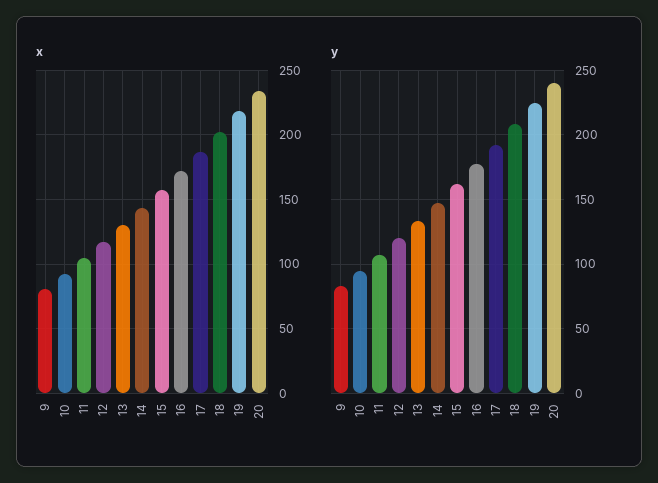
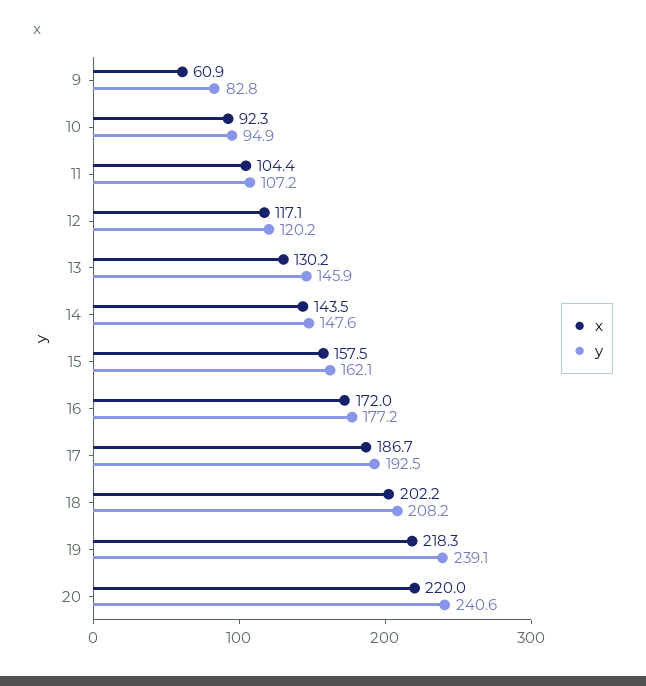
  {
    "x": {
-     "9": 80,
+     "9": 60.9,
      "10": 92.3,
      "11": 104.4,
      "12": 117.1,
      "13": 130.2,
      "14": 143.5,
      "15": 157.5,
      "16": 172,
      "17": 186.7,
      "18": 202.2,
      "19": 218.3,
-     "20": 235
+     "20": 220
    },
    "y": {
      "9": 82.8,
      "10": 94.9,
      "11": 107.2,
      "12": 120.2,
-     "13": 135,
+     "13": 145.9,
      "14": 147.6,
      "15": 162.1,
      "16": 177.2,
      "17": 192.5,
      "18": 208.2,
-     "19": 225,
+     "19": 239.1,
      "20": 240.6
    }
  }

